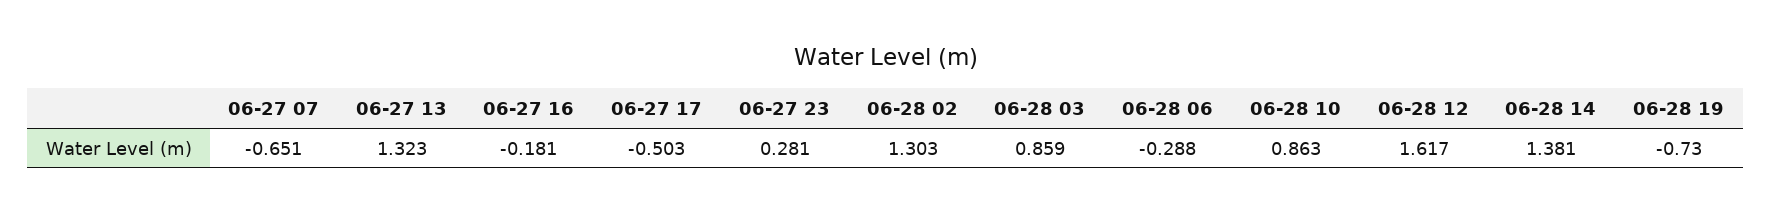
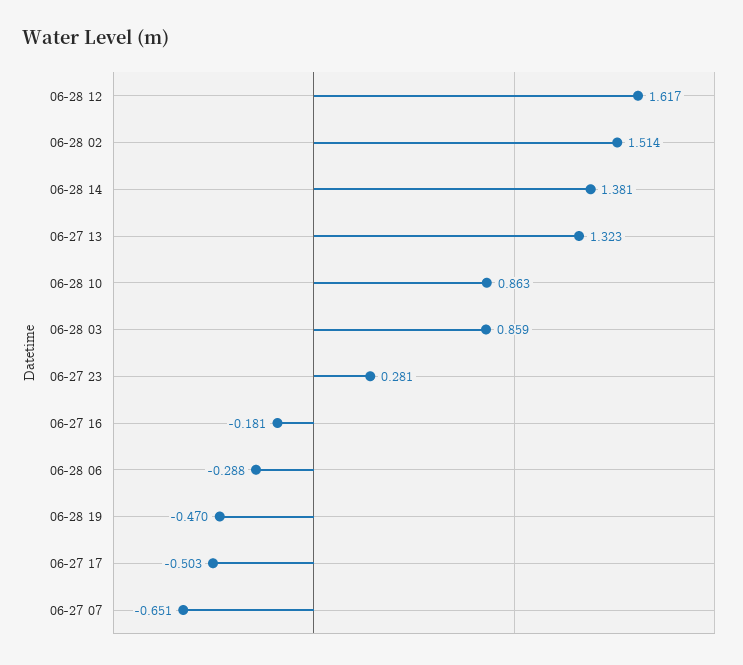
  {
    "06-27 07": -0.651,
    "06-27 13": 1.323,
    "06-27 16": -0.181,
    "06-27 17": -0.503,
    "06-27 23": 0.281,
-   "06-28 02": 1.303,
+   "06-28 02": 1.514,
    "06-28 03": 0.859,
    "06-28 06": -0.288,
    "06-28 10": 0.863,
    "06-28 12": 1.617,
    "06-28 14": 1.381,
-   "06-28 19": -0.73
+   "06-28 19": -0.47
  }

